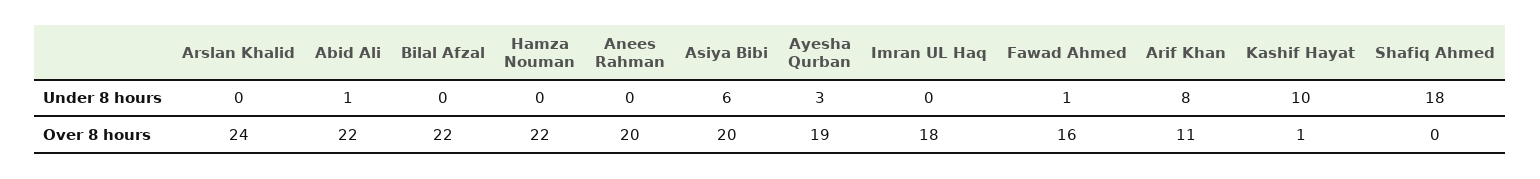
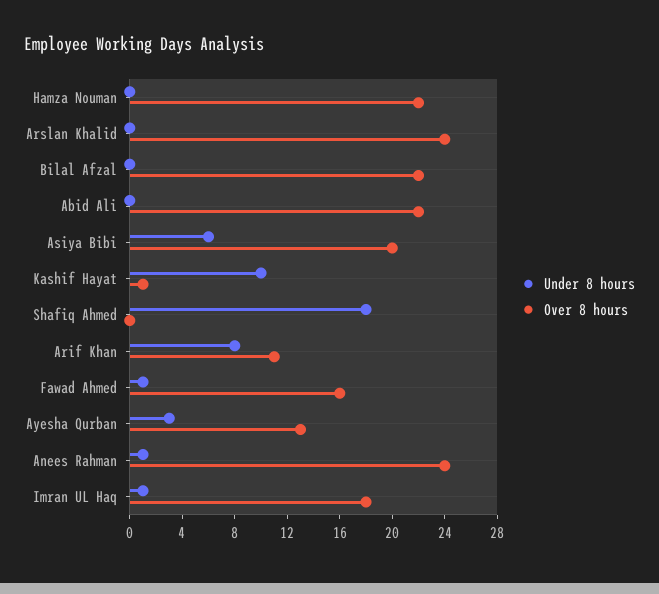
  {
    "Under 8 hours": {
      "Arslan Khalid": 0,
-     "Abid Ali": 1,
+     "Abid Ali": 0,
      "Bilal Afzal": 0,
      "Hamza Nouman": 0,
-     "Anees Rahman": 0,
+     "Anees Rahman": 1,
      "Asiya Bibi": 6,
      "Ayesha Qurban": 3,
-     "Imran UL Haq": 0,
+     "Imran UL Haq": 1,
      "Fawad Ahmed": 1,
      "Arif Khan": 8,
      "Kashif Hayat": 10,
      "Shafiq Ahmed": 18
    },
    "Over 8 hours": {
      "Arslan Khalid": 24,
      "Abid Ali": 22,
      "Bilal Afzal": 22,
      "Hamza Nouman": 22,
-     "Anees Rahman": 20,
+     "Anees Rahman": 24,
      "Asiya Bibi": 20,
-     "Ayesha Qurban": 19,
+     "Ayesha Qurban": 13,
      "Imran UL Haq": 18,
      "Fawad Ahmed": 16,
      "Arif Khan": 11,
      "Kashif Hayat": 1,
      "Shafiq Ahmed": 0
    }
  }

